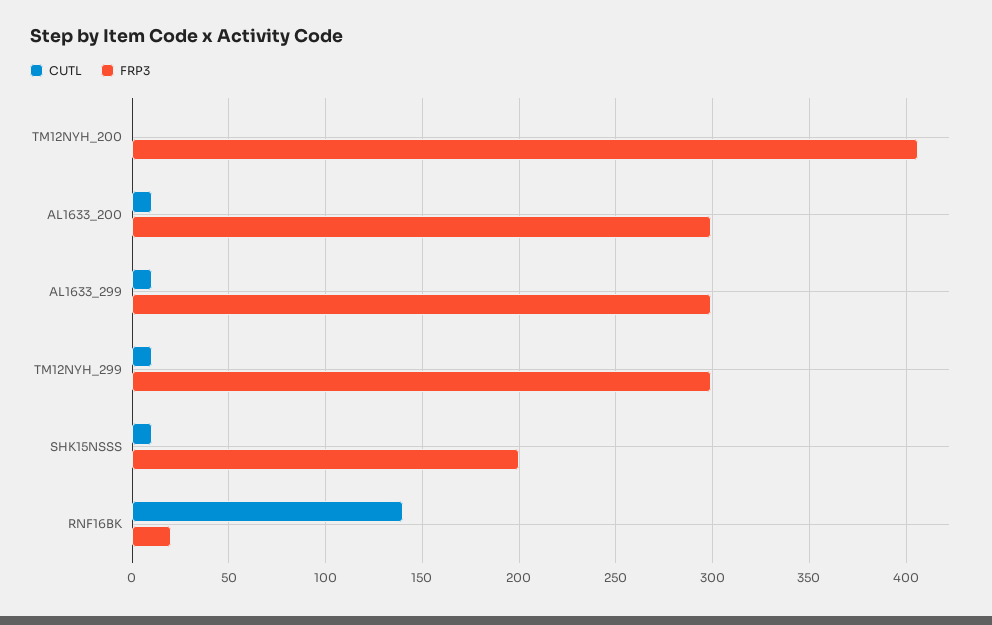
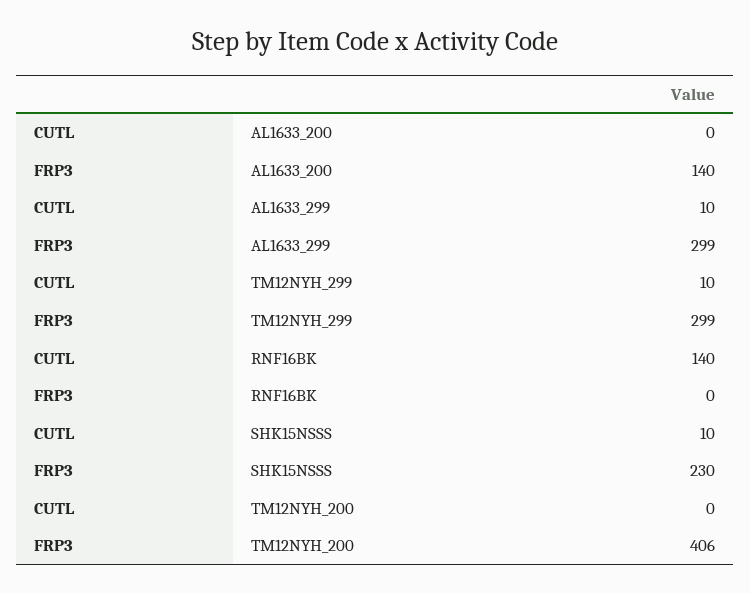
  {
    "CUTL": {
      "TM12NYH_200": 0,
-     "AL1633_200": 10,
+     "AL1633_200": 0,
      "AL1633_299": 10,
      "TM12NYH_299": 10,
      "SHK15NSSS": 10,
      "RNF16BK": 140
    },
    "FRP3": {
      "TM12NYH_200": 406,
-     "AL1633_200": 300,
+     "AL1633_200": 140,
      "AL1633_299": 299,
      "TM12NYH_299": 299,
-     "SHK15NSSS": 200,
+     "SHK15NSSS": 230,
-     "RNF16BK": 20
+     "RNF16BK": 0
    }
  }

